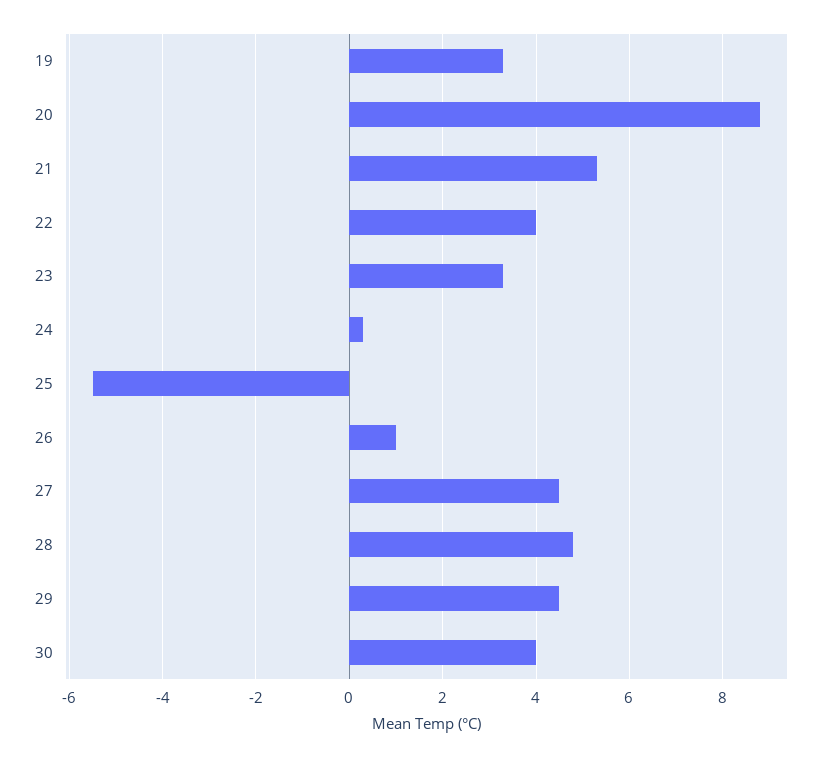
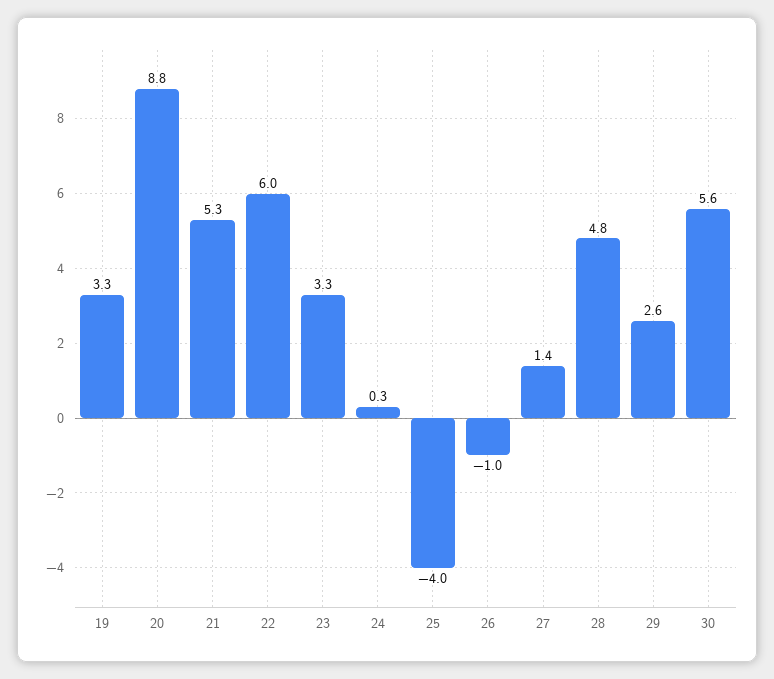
  {
    "19": 3.3,
    "20": 8.8,
    "21": 5.3,
-   "22": 4,
+   "22": 6,
    "23": 3.3,
    "24": 0.3,
-   "25": -5.5,
+   "25": -4,
-   "26": 1,
+   "26": -1,
-   "27": 4.5,
+   "27": 1.4,
    "28": 4.8,
-   "29": 4.5,
+   "29": 2.6,
-   "30": 4
+   "30": 5.6
  }

